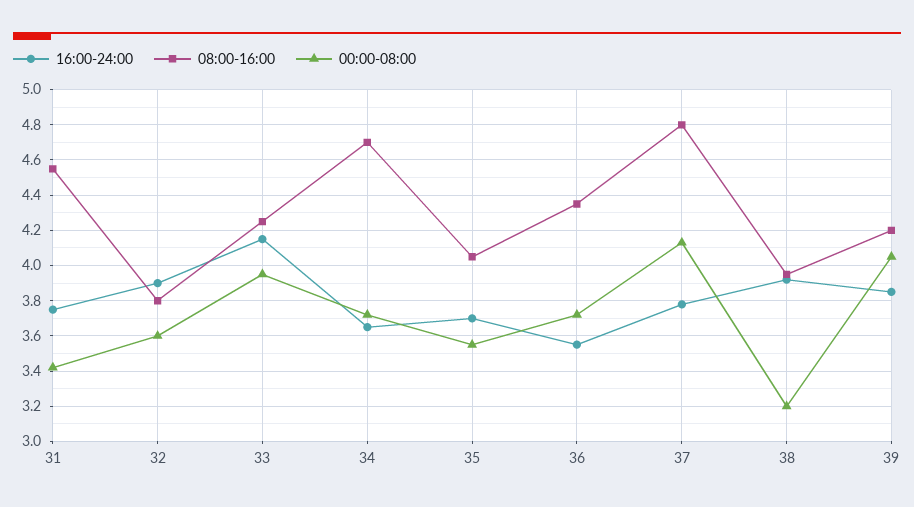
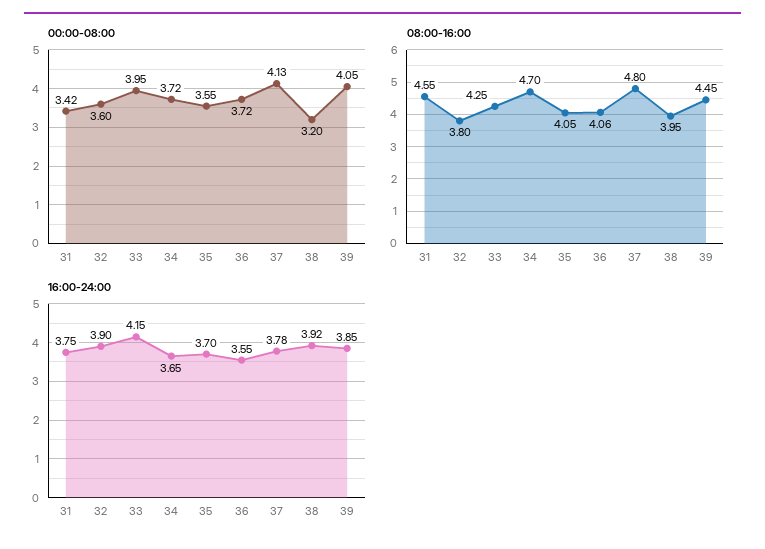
  {
    "16:00-24:00": {
      "31": 3.75,
      "32": 3.9,
      "33": 4.15,
      "34": 3.65,
      "35": 3.7,
      "36": 3.55,
      "37": 3.78,
      "38": 3.92,
      "39": 3.85
    },
    "08:00-16:00": {
      "31": 4.55,
      "32": 3.8,
      "33": 4.25,
      "34": 4.7,
      "35": 4.05,
-     "36": 4.35,
+     "36": 4.06,
      "37": 4.8,
      "38": 3.95,
-     "39": 4.2
+     "39": 4.45
    },
    "00:00-08:00": {
      "31": 3.42,
      "32": 3.6,
      "33": 3.95,
      "34": 3.72,
      "35": 3.55,
      "36": 3.72,
      "37": 4.13,
      "38": 3.2,
      "39": 4.05
    }
  }

